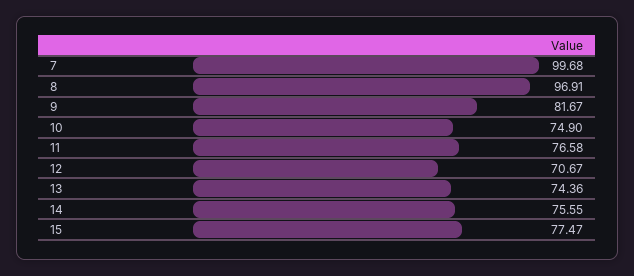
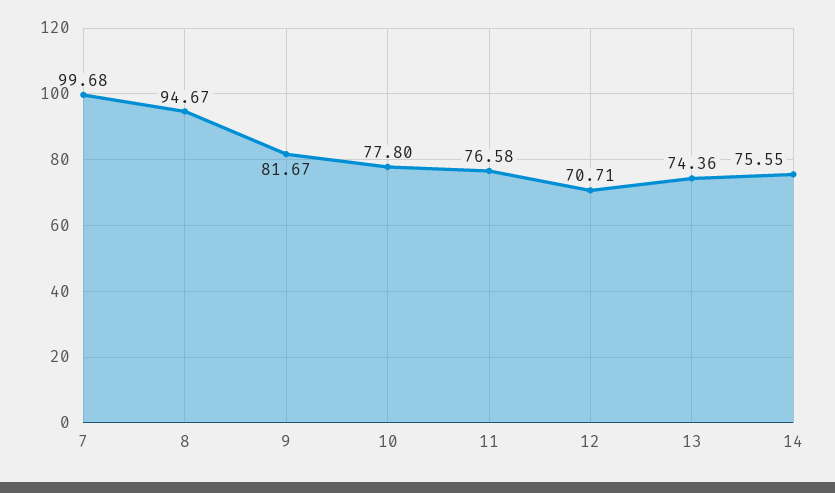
  {
    "7": 99.68,
-   "8": 96.91,
+   "8": 94.67,
    "9": 81.67,
-   "10": 74.9,
+   "10": 77.8,
    "11": 76.58,
-   "12": 70.67,
+   "12": 70.71,
    "13": 74.36,
-   "14": 75.55,
+   "14": 75.55
-   "15": 77.47
  }

